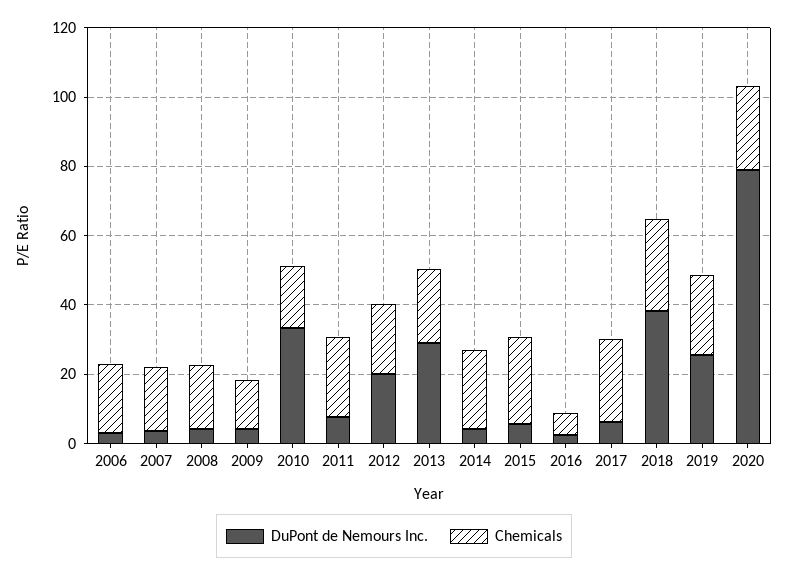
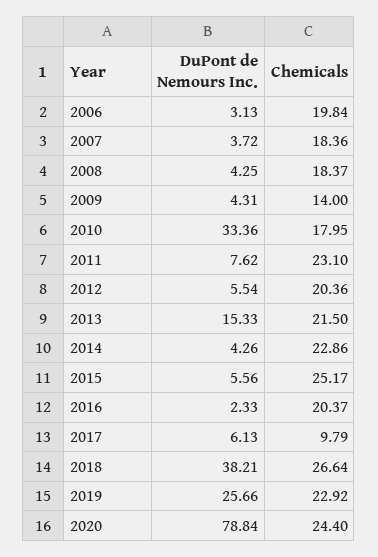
  {
    "DuPont de Nemours Inc.": {
      "2006": 3.13,
      "2007": 3.72,
      "2008": 4.25,
      "2009": 4.31,
      "2010": 33.36,
      "2011": 7.62,
-     "2012": 20,
+     "2012": 5.54,
-     "2013": 30,
+     "2013": 15.33,
      "2014": 4.26,
      "2015": 5.56,
      "2016": 2.33,
      "2017": 6.13,
      "2018": 38.21,
      "2019": 25.66,
      "2020": 78.84
    },
    "Chemicals": {
      "2006": 19.84,
      "2007": 18.36,
      "2008": 18.37,
      "2009": 14,
      "2010": 17.95,
      "2011": 23.1,
      "2012": 20.36,
      "2013": 21.5,
      "2014": 22.86,
      "2015": 25.17,
-     "2016": 5,
+     "2016": 20.37,
-     "2017": 25,
+     "2017": 9.79,
      "2018": 26.64,
      "2019": 22.92,
      "2020": 24.4
    }
  }

